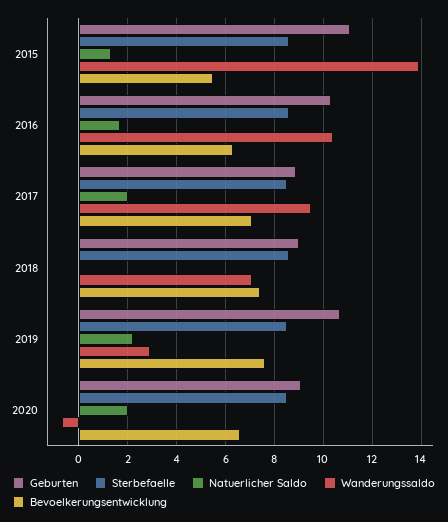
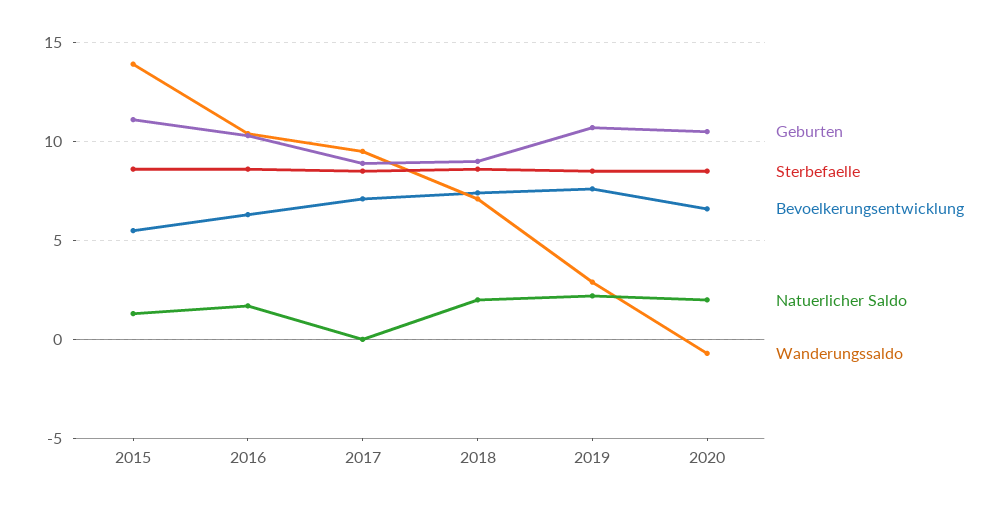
  {
    "Geburten": {
      "2015": 11,
      "2016": 10.5,
      "2017": 9,
      "2018": 9,
      "2019": 10.5,
-     "2020": 9
+     "2020": 10.5
    },
    "Sterbefaelle": {
      "2015": 8.5,
      "2016": 8.5,
      "2017": 8.5,
      "2018": 8.5,
      "2019": 8.5,
      "2020": 8.5
    },
    "Natuerlicher Saldo": {
      "2015": 1.5,
      "2016": 1.5,
-     "2017": 2,
+     "2017": 0,
-     "2018": 0,
+     "2018": 2,
      "2019": 2,
      "2020": 2
    },
    "Wanderungssaldo": {
      "2015": 14,
      "2016": 10.5,
      "2017": 9.5,
      "2018": 7,
      "2019": 3,
      "2020": -0.5
    },
    "Bevoelkerungsentwicklung": {
      "2015": 5.5,
      "2016": 6.5,
      "2017": 7,
      "2018": 7.5,
      "2019": 7.5,
      "2020": 6.5
    }
  }

